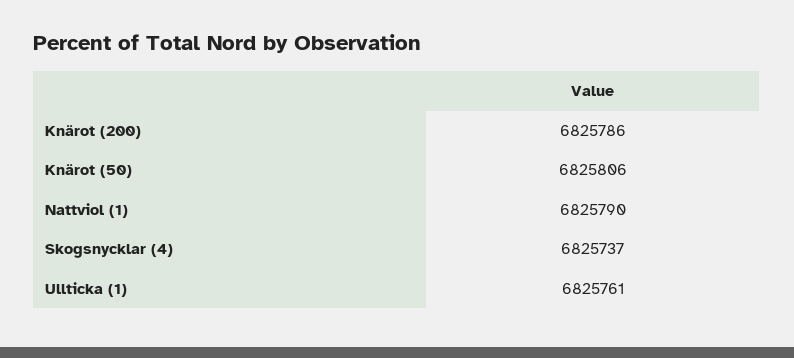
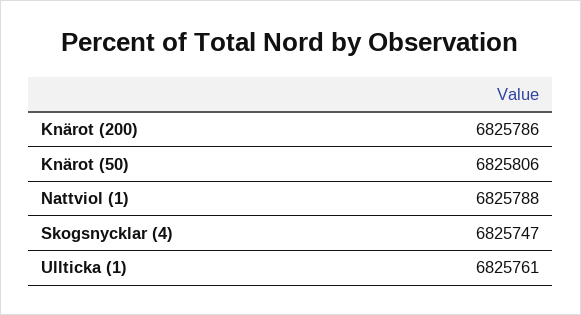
  {
    "Knärot (200)": 6825786,
    "Knärot (50)": 6825806,
-   "Nattviol (1)": 6825790,
+   "Nattviol (1)": 6825788,
-   "Skogsnycklar (4)": 6825737,
+   "Skogsnycklar (4)": 6825747,
    "Ullticka (1)": 6825761
  }

